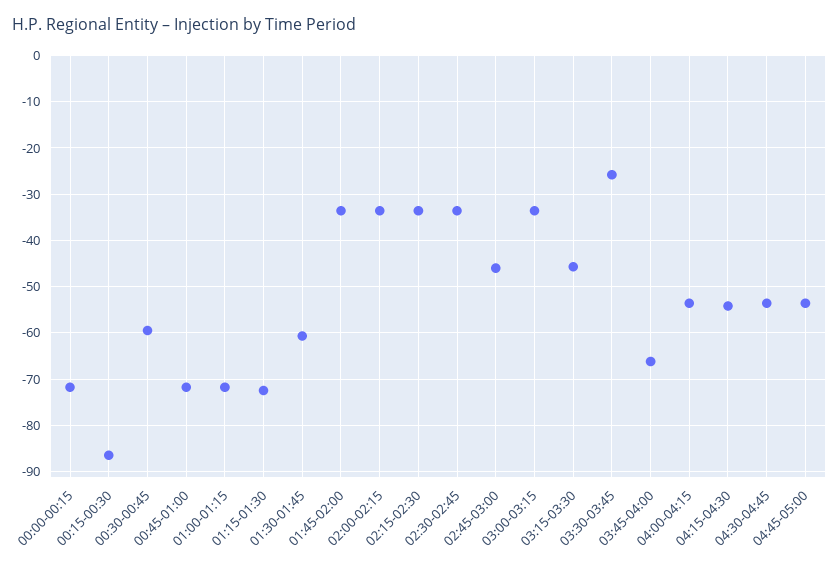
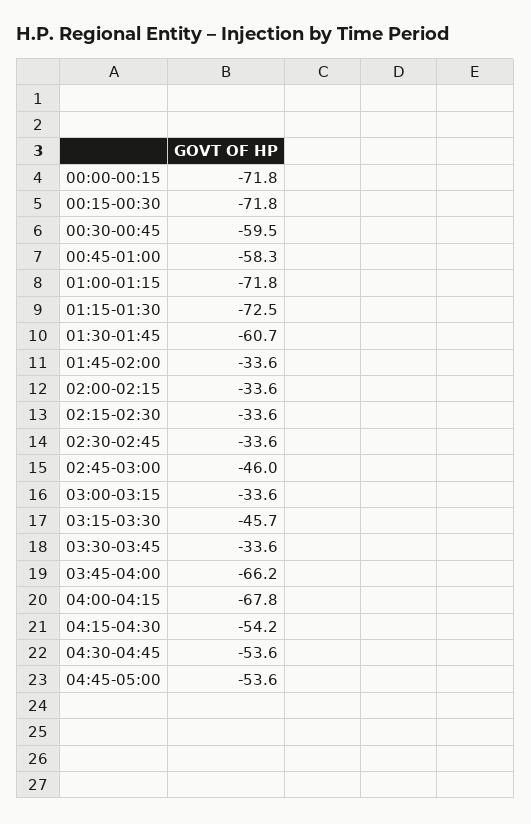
  {
    "00:00-00:15": -71.8,
-   "00:15-00:30": -86,
+   "00:15-00:30": -71.8,
    "00:30-00:45": -59.5,
-   "00:45-01:00": -72,
+   "00:45-01:00": -58.3,
    "01:00-01:15": -71.8,
    "01:15-01:30": -72.5,
    "01:30-01:45": -60.7,
    "01:45-02:00": -33.6,
    "02:00-02:15": -33.6,
    "02:15-02:30": -33.6,
    "02:30-02:45": -33.6,
    "02:45-03:00": -46,
    "03:00-03:15": -33.6,
    "03:15-03:30": -45.7,
-   "03:30-03:45": -26,
+   "03:30-03:45": -33.6,
    "03:45-04:00": -66.2,
-   "04:00-04:15": -54,
+   "04:00-04:15": -67.8,
    "04:15-04:30": -54.2,
    "04:30-04:45": -53.6,
    "04:45-05:00": -53.6
  }

